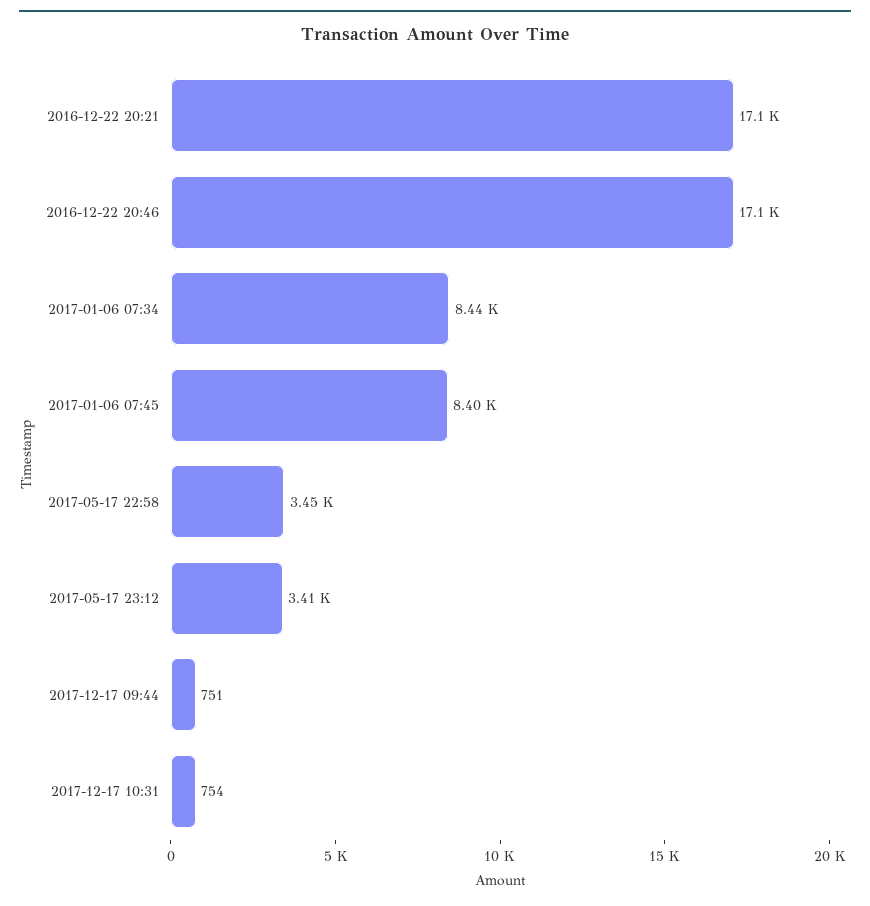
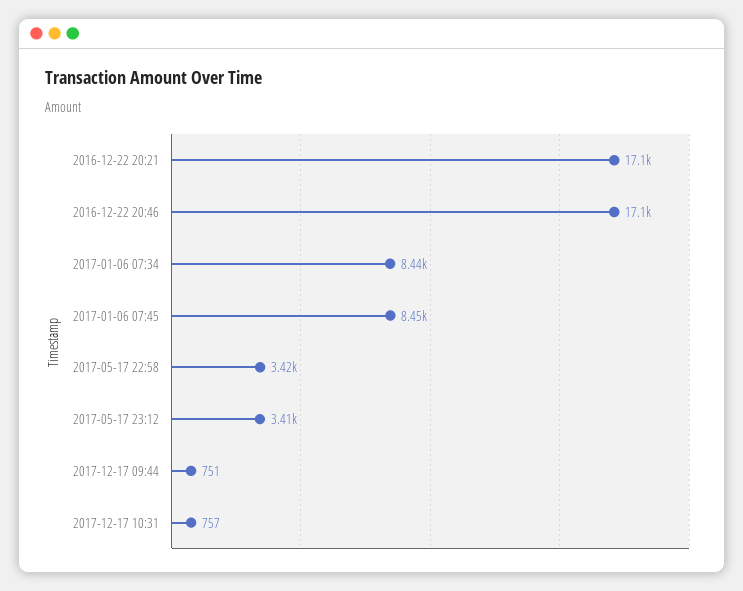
  {
    "2016-12-22 20:21": 17100,
    "2016-12-22 20:46": 17100,
    "2017-01-06 07:34": 8440,
-   "2017-01-06 07:45": 8400,
+   "2017-01-06 07:45": 8450,
-   "2017-05-17 22:58": 3450,
+   "2017-05-17 22:58": 3420,
    "2017-05-17 23:12": 3410,
    "2017-12-17 09:44": 751,
-   "2017-12-17 10:31": 754
+   "2017-12-17 10:31": 757
  }

